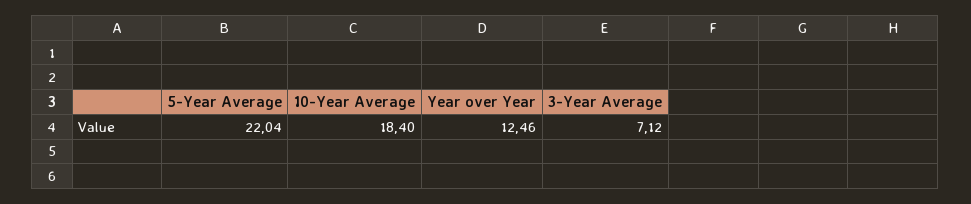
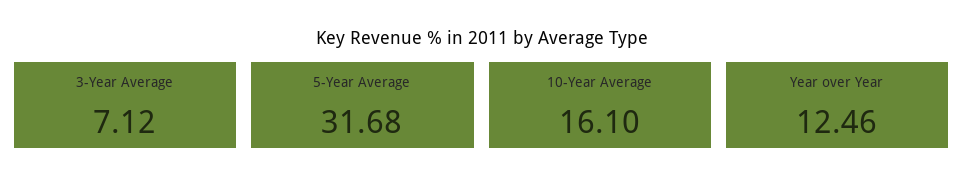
  {
-   "5-Year Average": 22.04,
+   "5-Year Average": 31.68,
-   "10-Year Average": 18.4,
+   "10-Year Average": 16.1,
    "Year over Year": 12.46,
    "3-Year Average": 7.12
  }

